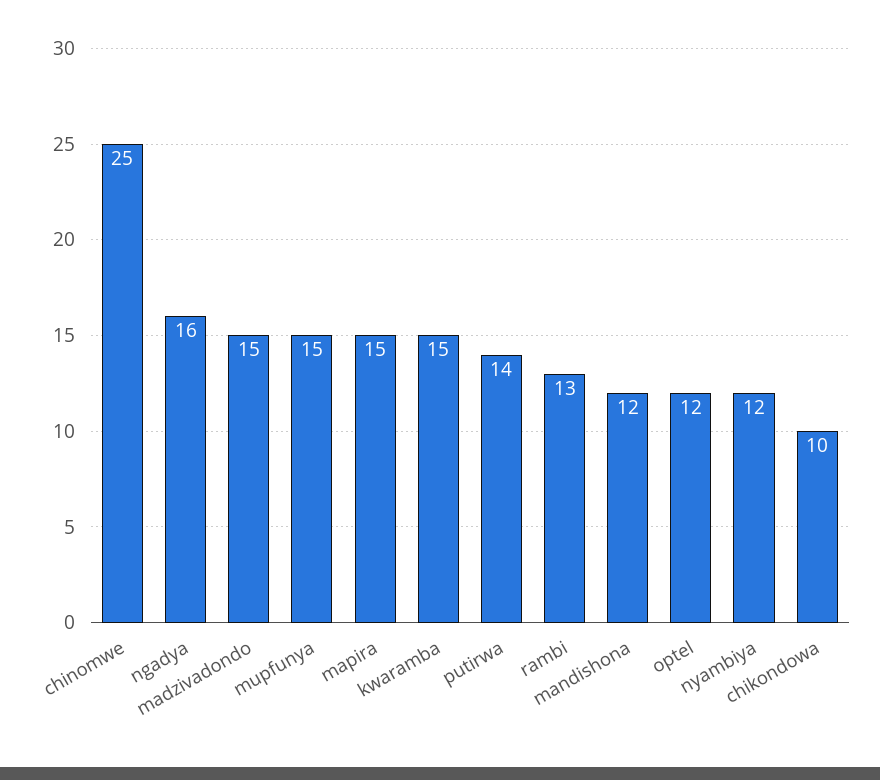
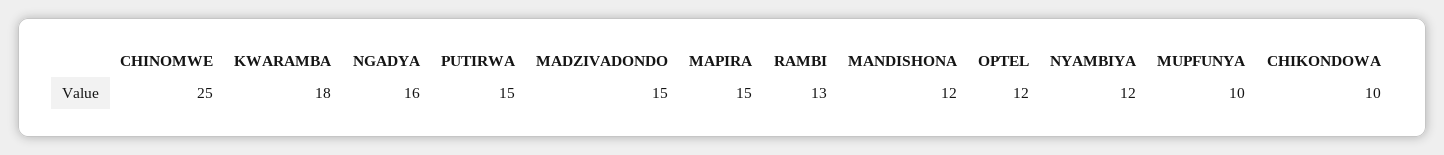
  {
    "chinomwe": 25,
    "ngadya": 16,
    "madzivadondo": 15,
-   "mupfunya": 15,
+   "mupfunya": 10,
    "mapira": 15,
-   "kwaramba": 15,
+   "kwaramba": 18,
-   "putirwa": 14,
+   "putirwa": 15,
    "rambi": 13,
    "mandishona": 12,
    "optel": 12,
    "nyambiya": 12,
    "chikondowa": 10
  }

